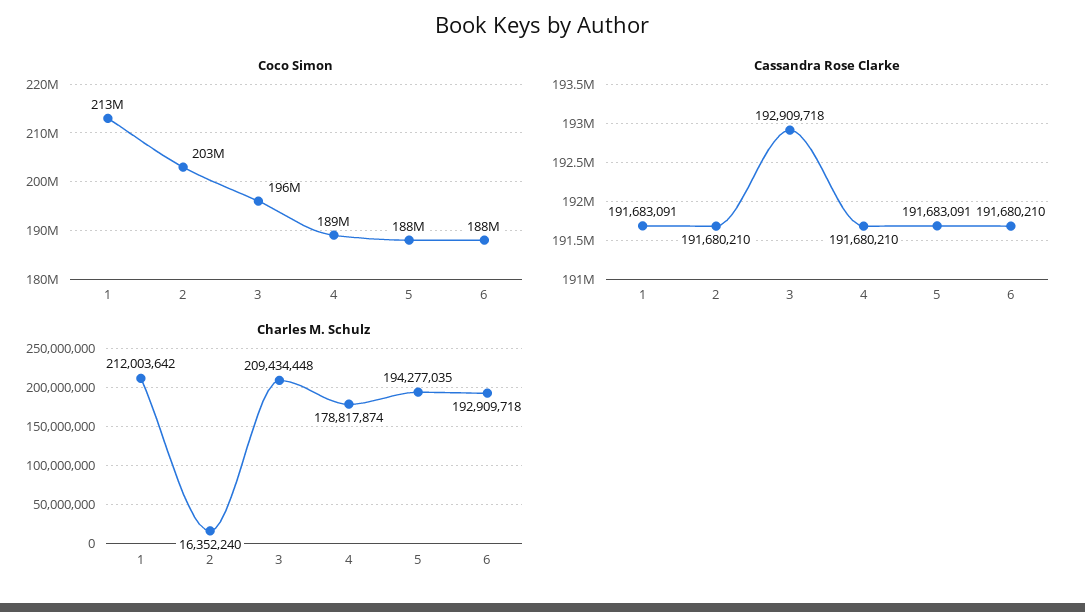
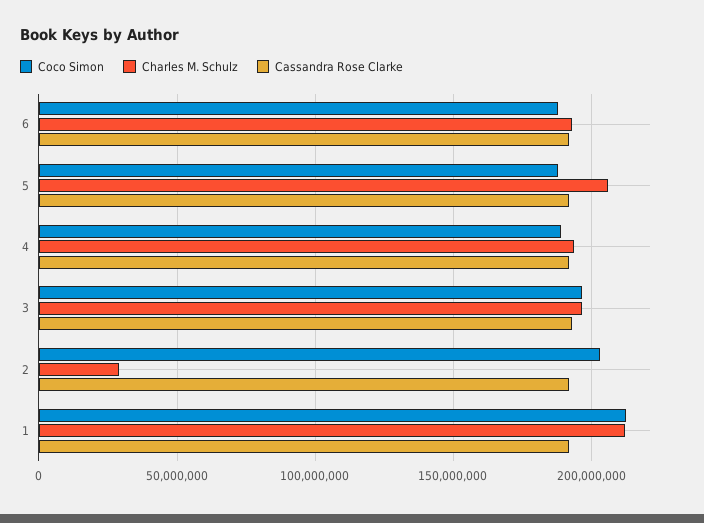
  {
    "Coco Simon": {
      "1": 213000000,
      "2": 203000000,
      "3": 196000000,
      "4": 189000000,
      "5": 188000000,
      "6": 188000000
    },
    "Cassandra Rose Clarke": {
      "1": 191683091,
      "2": 191680210,
      "3": 192909718,
      "4": 191680210,
      "5": 191683091,
      "6": 191680210
    },
    "Charles M. Schulz": {
      "1": 212003642,
-     "2": 16352240,
+     "2": 30000000,
-     "3": 209434448,
+     "3": 195000000,
-     "4": 178817874,
+     "4": 195000000,
-     "5": 194277035,
+     "5": 205000000,
      "6": 192909718
    }
  }

